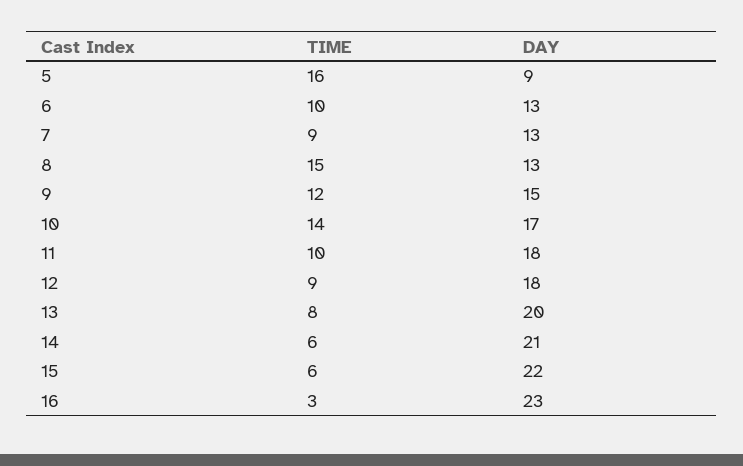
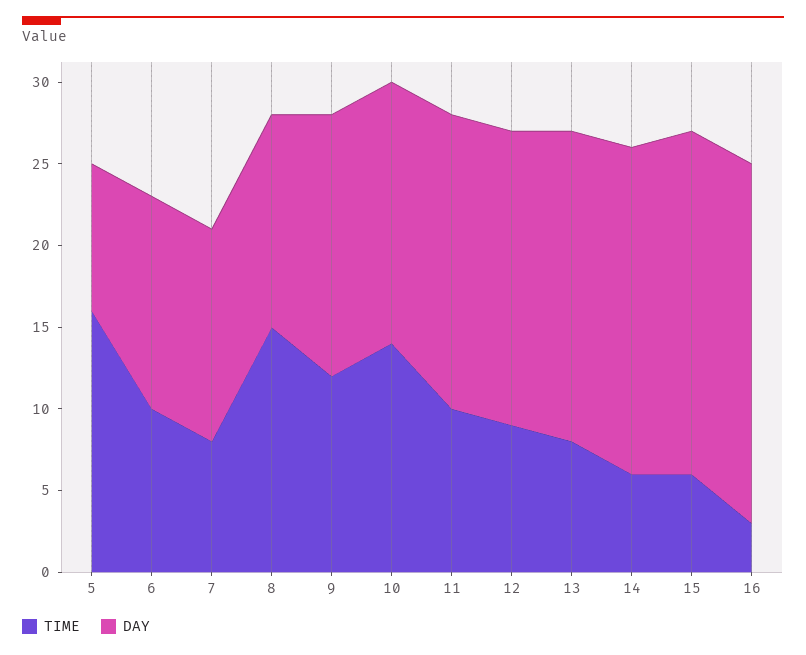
  {
    "TIME": {
      "5": 16,
      "6": 10,
-     "7": 9,
+     "7": 8,
      "8": 15,
      "9": 12,
      "10": 14,
      "11": 10,
      "12": 9,
      "13": 8,
      "14": 6,
      "15": 6,
      "16": 3
    },
    "DAY": {
      "5": 9,
      "6": 13,
      "7": 13,
      "8": 13,
-     "9": 15,
+     "9": 16,
-     "10": 17,
+     "10": 16,
      "11": 18,
      "12": 18,
-     "13": 20,
+     "13": 19,
-     "14": 21,
+     "14": 20,
-     "15": 22,
+     "15": 21,
-     "16": 23
+     "16": 22
    }
  }

